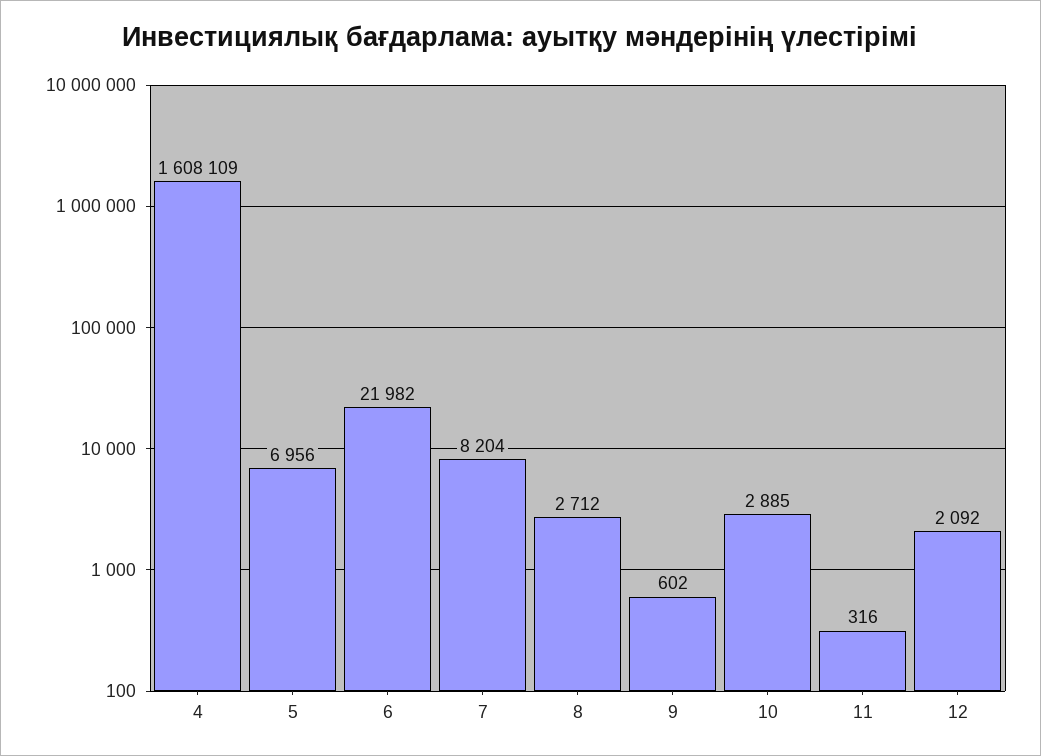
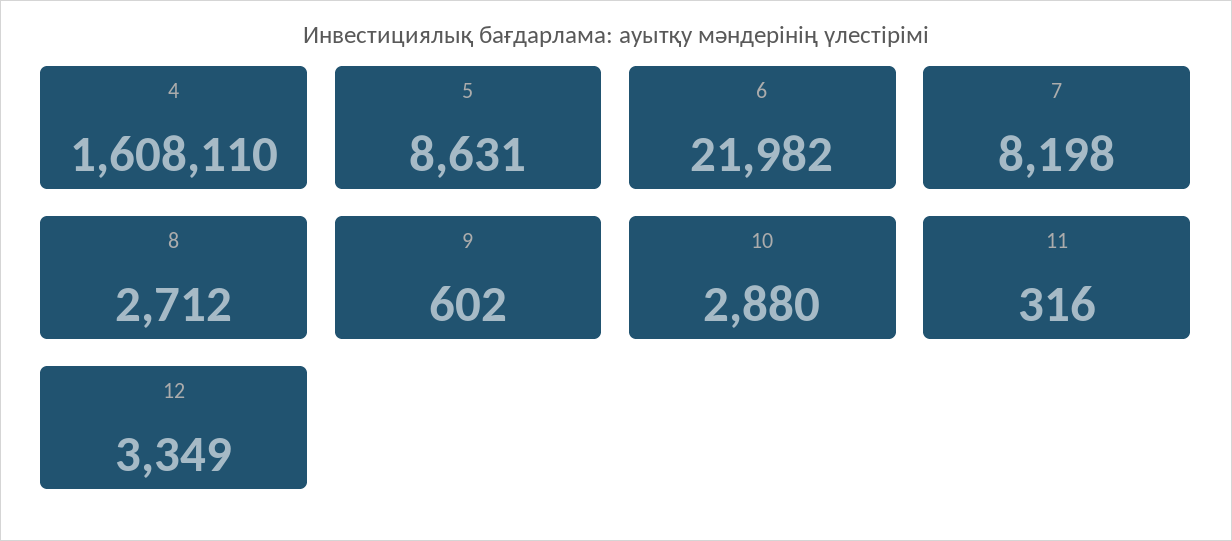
  {
-   "4": 1608109,
+   "4": 1608110,
-   "5": 6956,
+   "5": 8631,
    "6": 21982,
-   "7": 8204,
+   "7": 8198,
    "8": 2712,
    "9": 602,
-   "10": 2885,
+   "10": 2880,
    "11": 316,
-   "12": 2092
+   "12": 3349
  }

